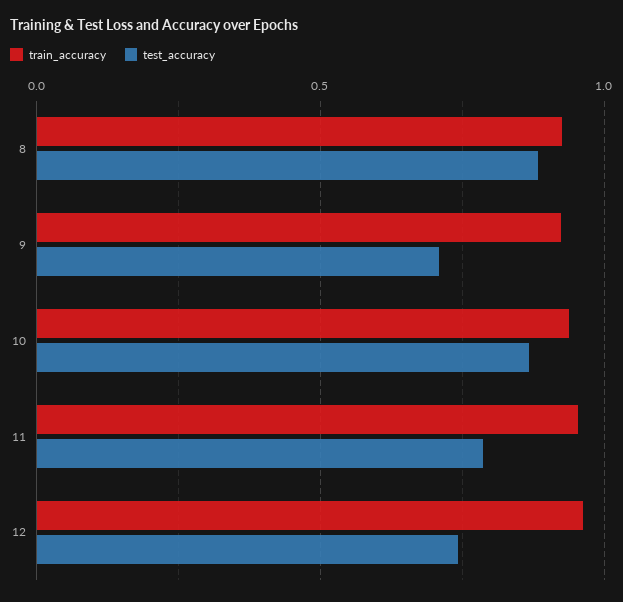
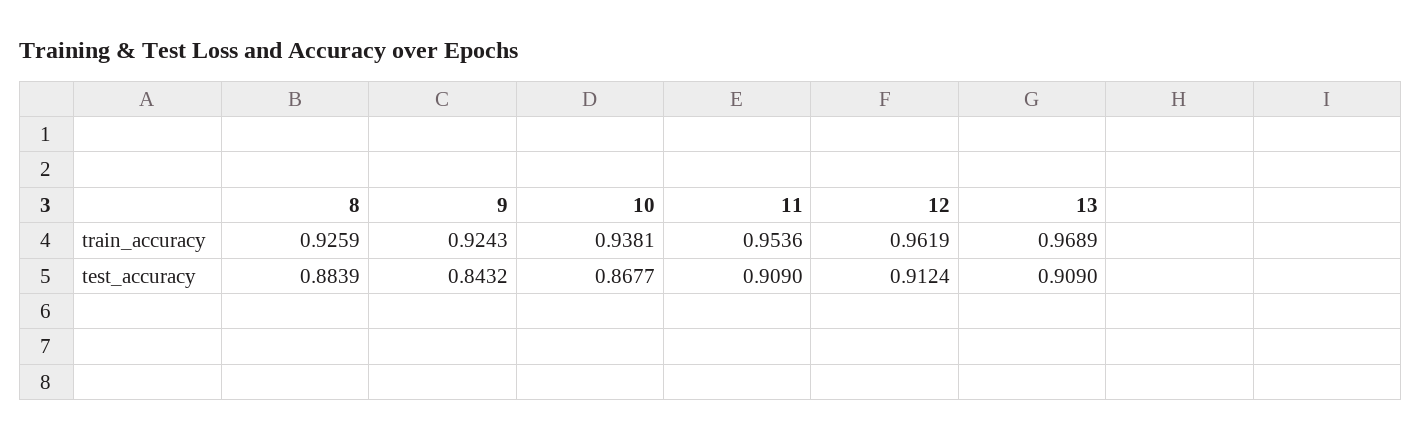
  {
    "train_accuracy": {
      "8": 0.9259,
      "9": 0.9243,
      "10": 0.9381,
      "11": 0.9536,
-     "12": 0.9619
+     "12": 0.9619,
+     "13": 0.9689
    },
    "test_accuracy": {
      "8": 0.8839,
-     "9": 0.7,
+     "9": 0.8432,
      "10": 0.8677,
-     "11": 0.8,
+     "11": 0.909,
-     "12": 0.75
+     "12": 0.9124,
+     "13": 0.909
    }
  }

